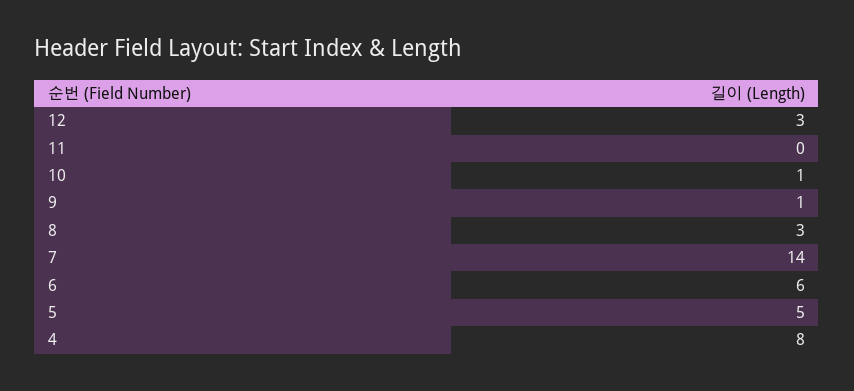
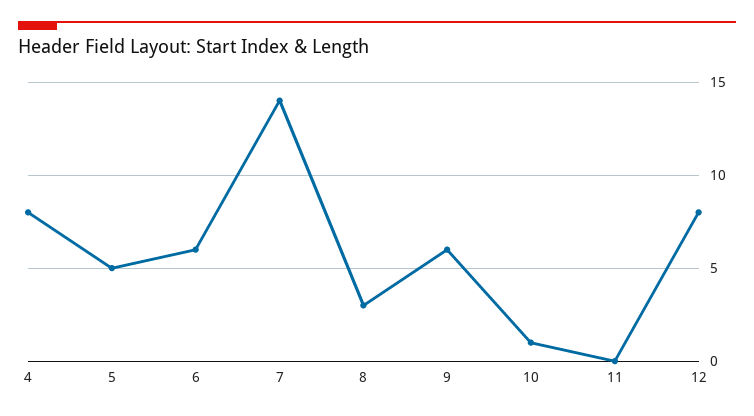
  {
-   "12": 3,
+   "12": 8,
    "11": 0,
    "10": 1,
-   "9": 1,
+   "9": 6,
    "8": 3,
    "7": 14,
    "6": 6,
    "5": 5,
    "4": 8
  }

